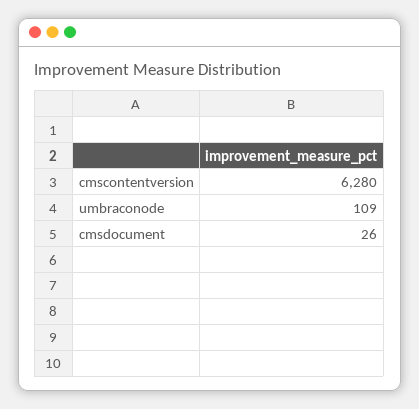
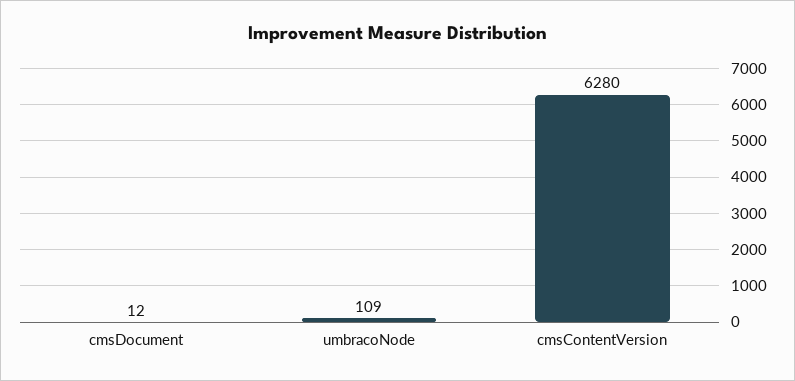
  {
    "cmscontentversion": 6280,
    "umbraconode": 109,
-   "cmsdocument": 26
+   "cmsdocument": 12
  }

